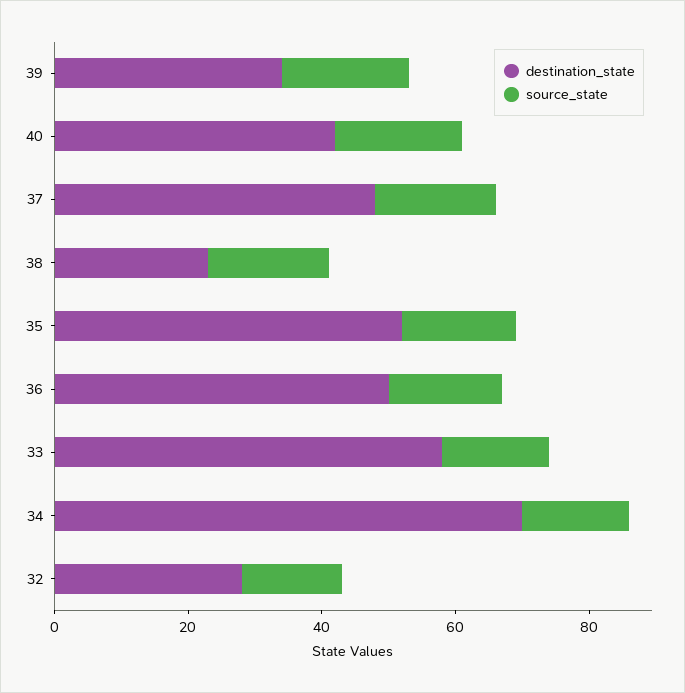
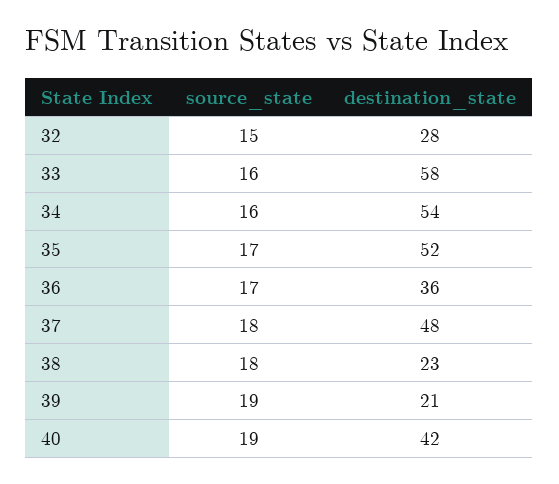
  {
    "destination_state": {
-     "39": 35,
+     "39": 21,
      "40": 42,
      "37": 48,
      "38": 23,
      "35": 52,
-     "36": 50,
+     "36": 36,
      "33": 58,
-     "34": 70,
+     "34": 54,
      "32": 28
    },
    "source_state": {
      "39": 19,
      "40": 19,
      "37": 18,
      "38": 18,
      "35": 17,
      "36": 17,
      "33": 16,
      "34": 16,
      "32": 15
    }
  }

